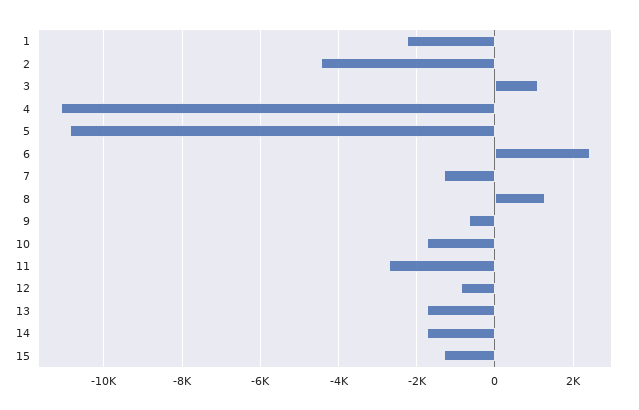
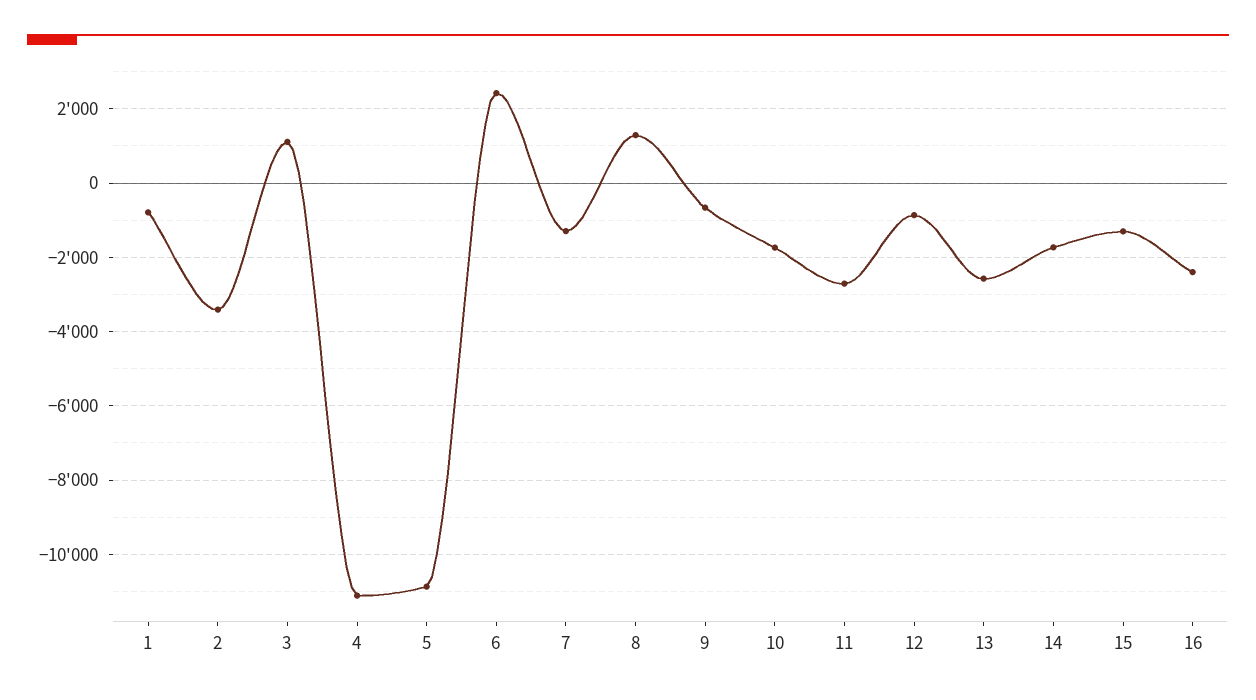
  {
-   "1": -2200,
+   "1": -800,
-   "2": -4400,
+   "2": -3400,
    "3": 1200,
    "4": -11200,
    "5": -10800,
    "6": 2400,
    "7": -1200,
    "8": 1200,
    "9": -600,
    "10": -1800,
    "11": -2800,
    "12": -800,
-   "13": -1800,
+   "13": -2600,
    "14": -1800,
-   "15": -1400
+   "15": -1400,
+   "16": -2400
  }

